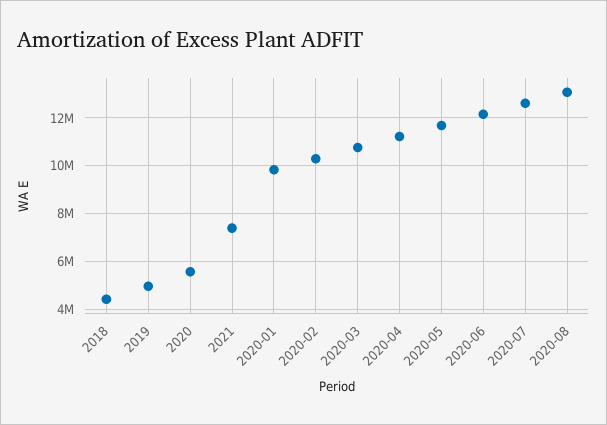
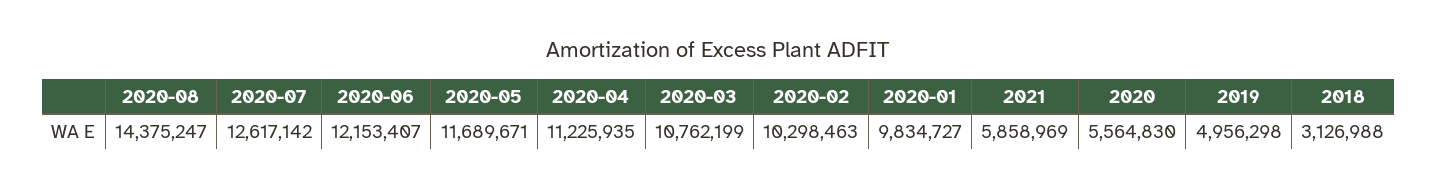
  {
-   "2018": 4500000,
+   "2018": 3126988,
    "2019": 4956298,
    "2020": 5564830,
-   "2021": 7500000,
+   "2021": 5858969,
    "2020-01": 9834727,
    "2020-02": 10298463,
    "2020-03": 10762199,
    "2020-04": 11225935,
    "2020-05": 11689671,
    "2020-06": 12153407,
    "2020-07": 12617142,
-   "2020-08": 13000000
+   "2020-08": 14375247
  }

